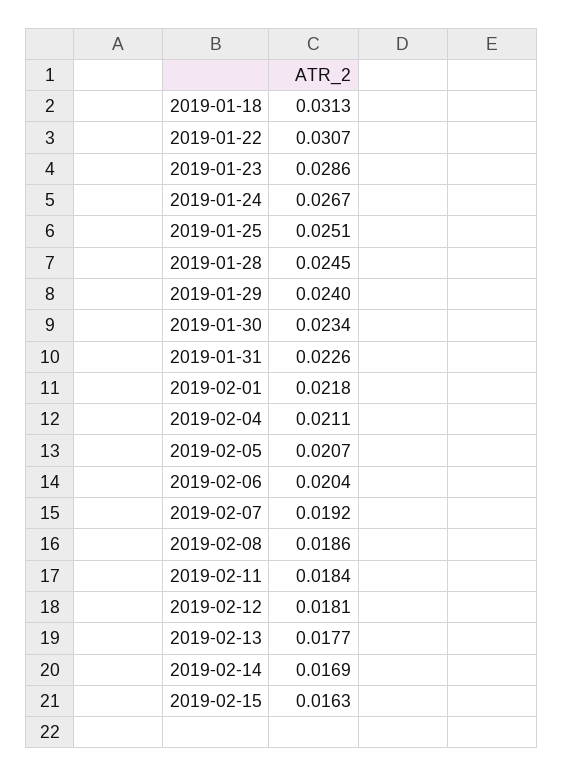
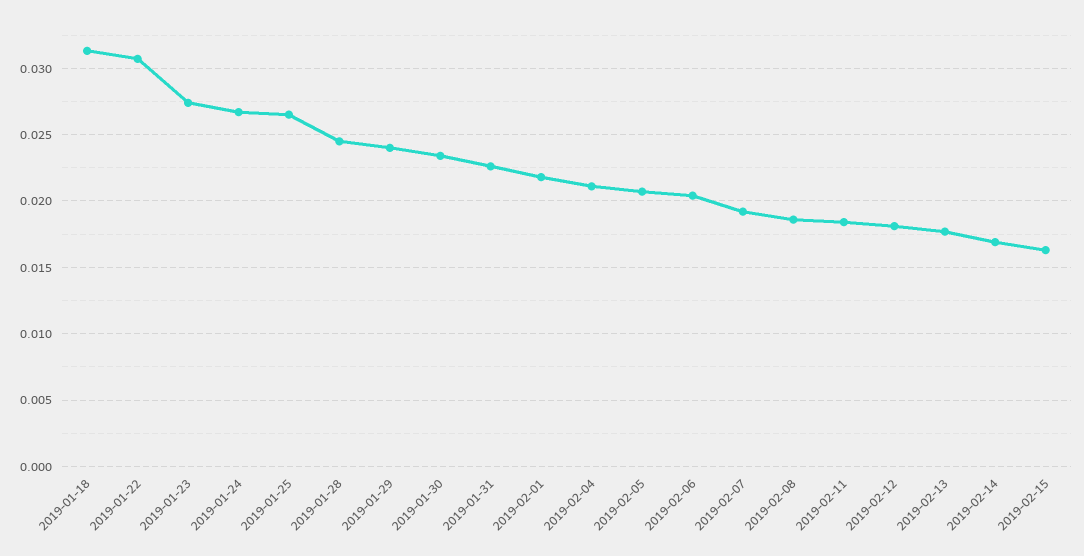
  {
    "2019-01-18": 0.0313,
    "2019-01-22": 0.0307,
-   "2019-01-23": 0.0286,
+   "2019-01-23": 0.0275,
    "2019-01-24": 0.0267,
-   "2019-01-25": 0.0251,
+   "2019-01-25": 0.0265,
    "2019-01-28": 0.0245,
    "2019-01-29": 0.024,
    "2019-01-30": 0.0234,
    "2019-01-31": 0.0226,
    "2019-02-01": 0.0218,
    "2019-02-04": 0.0211,
    "2019-02-05": 0.0207,
    "2019-02-06": 0.0204,
    "2019-02-07": 0.0192,
    "2019-02-08": 0.0186,
    "2019-02-11": 0.0184,
    "2019-02-12": 0.0181,
    "2019-02-13": 0.0177,
    "2019-02-14": 0.0169,
    "2019-02-15": 0.0163
  }

